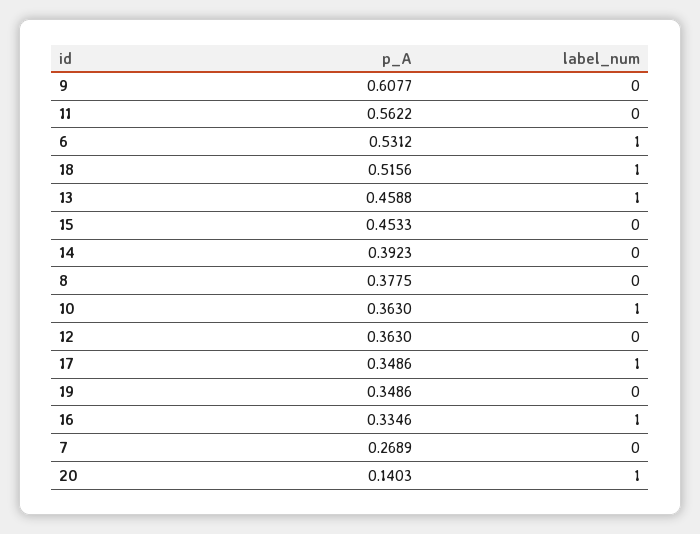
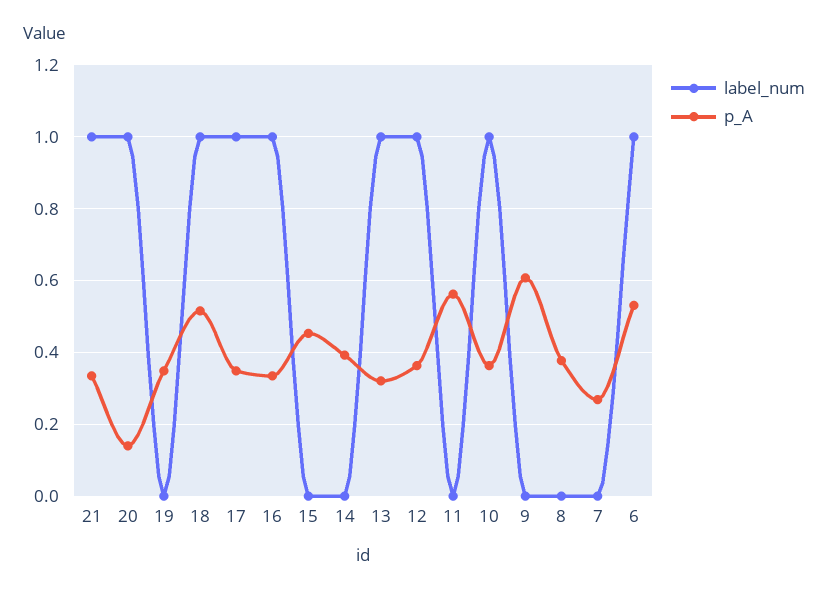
  {
    "p_A": {
      "9": 0.6077,
      "11": 0.5622,
      "6": 0.5312,
      "18": 0.5156,
-     "13": 0.4588,
+     "13": 0.32,
      "15": 0.4533,
      "14": 0.3923,
      "8": 0.3775,
      "10": 0.363,
      "12": 0.363,
      "17": 0.3486,
      "19": 0.3486,
      "16": 0.3346,
      "7": 0.2689,
-     "20": 0.1403
+     "20": 0.1403,
+     "21": 0.34
    },
    "label_num": {
      "9": 0,
      "11": 0,
      "6": 1,
      "18": 1,
      "13": 1,
      "15": 0,
      "14": 0,
      "8": 0,
      "10": 1,
-     "12": 0,
+     "12": 1,
      "17": 1,
      "19": 0,
      "16": 1,
      "7": 0,
-     "20": 1
+     "20": 1,
+     "21": 1
    }
  }

